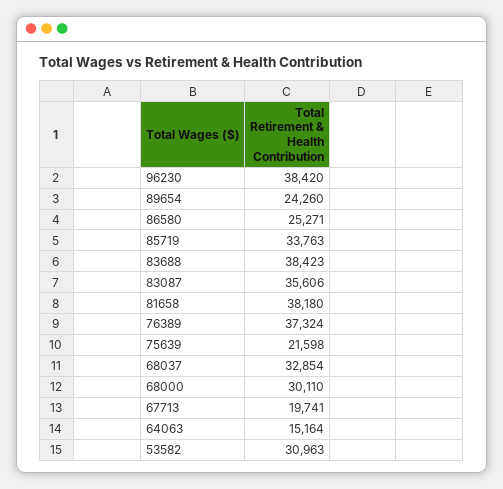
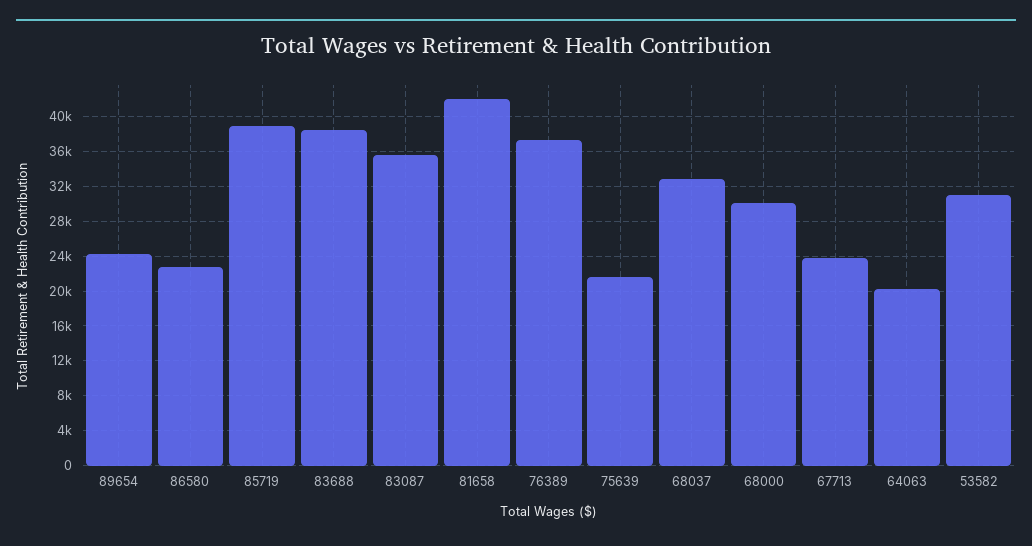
  {
-   "96230": 38420,
    "89654": 24260,
-   "86580": 25271,
+   "86580": 23000,
-   "85719": 33763,
+   "85719": 39000,
    "83688": 38423,
    "83087": 35606,
-   "81658": 38180,
+   "81658": 42000,
    "76389": 37324,
    "75639": 21598,
    "68037": 32854,
    "68000": 30110,
-   "67713": 19741,
+   "67713": 24000,
-   "64063": 15164,
+   "64063": 20000,
    "53582": 30963
  }

